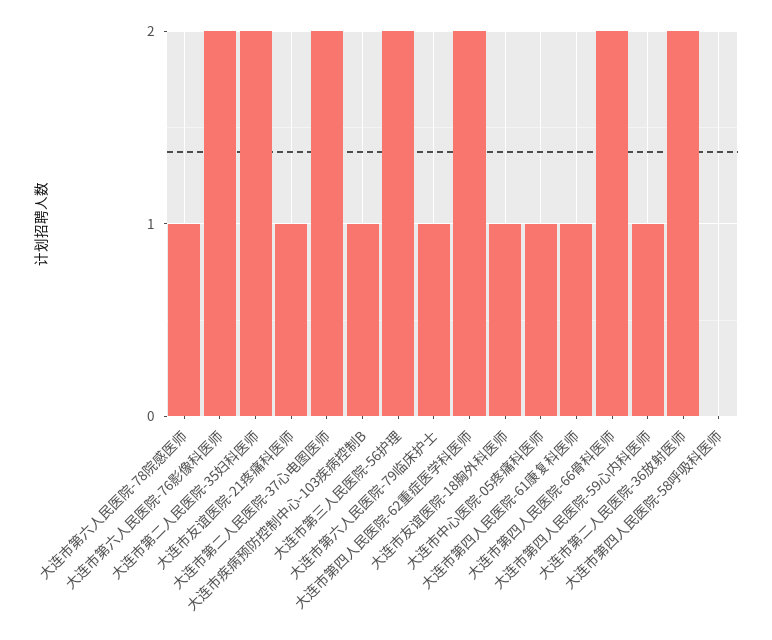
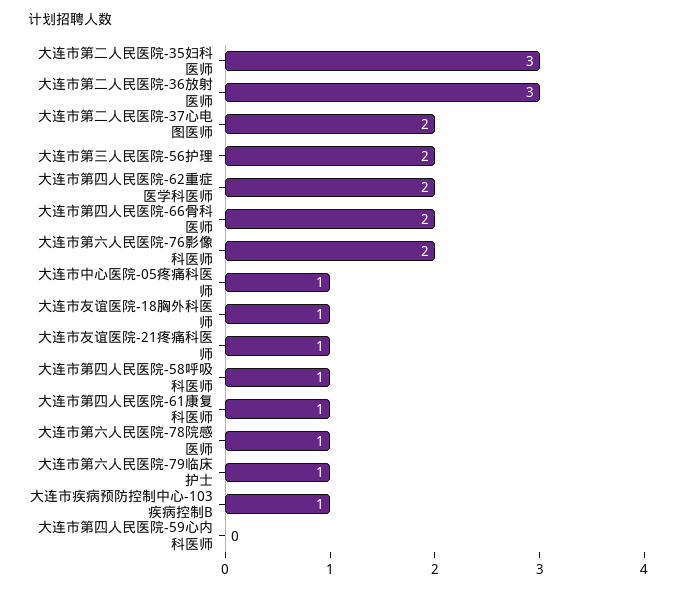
  {
    "大连市第六人民医院-78院感医师": 1,
    "大连市第六人民医院-76影像科医师": 2,
-   "大连市第二人民医院-35妇科医师": 2,
+   "大连市第二人民医院-35妇科医师": 3,
    "大连市友谊医院-21疼痛科医师": 1,
    "大连市第二人民医院-37心电图医师": 2,
    "大连市疾病预防控制中心-103疾病控制B": 1,
    "大连市第三人民医院-56护理": 2,
    "大连市第六人民医院-79临床护士": 1,
    "大连市第四人民医院-62重症医学科医师": 2,
    "大连市友谊医院-18胸外科医师": 1,
    "大连市中心医院-05疼痛科医师": 1,
    "大连市第四人民医院-61康复科医师": 1,
    "大连市第四人民医院-66骨科医师": 2,
-   "大连市第四人民医院-59心内科医师": 1,
+   "大连市第四人民医院-59心内科医师": 0,
-   "大连市第二人民医院-36放射医师": 2,
+   "大连市第二人民医院-36放射医师": 3,
-   "大连市第四人民医院-58呼吸科医师": 0
+   "大连市第四人民医院-58呼吸科医师": 1
  }

